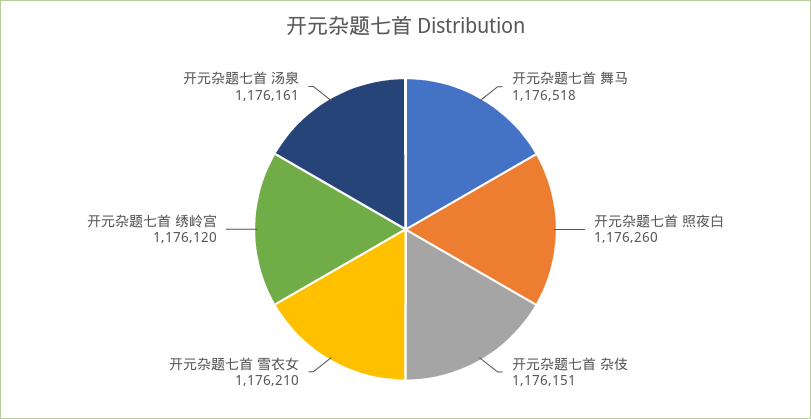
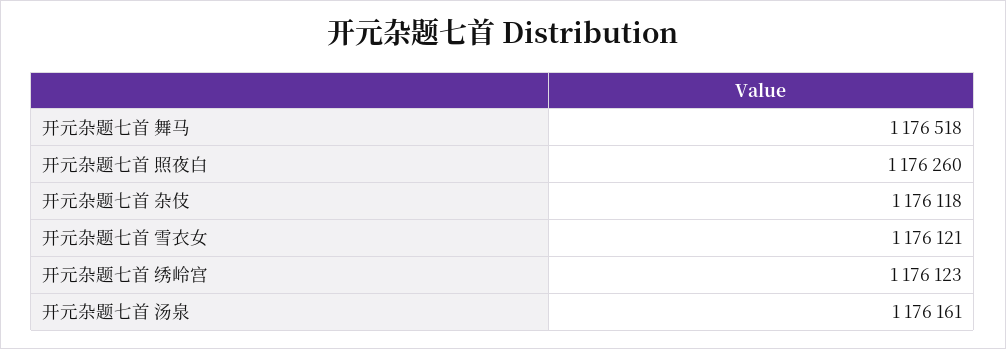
  {
    "开元杂题七首 舞马": 1176518,
    "开元杂题七首 照夜白": 1176260,
-   "开元杂题七首 杂伎": 1176151,
+   "开元杂题七首 杂伎": 1176118,
-   "开元杂题七首 雪衣女": 1176210,
+   "开元杂题七首 雪衣女": 1176121,
-   "开元杂题七首 绣岭宫": 1176120,
+   "开元杂题七首 绣岭宫": 1176123,
    "开元杂题七首 汤泉": 1176161
  }

